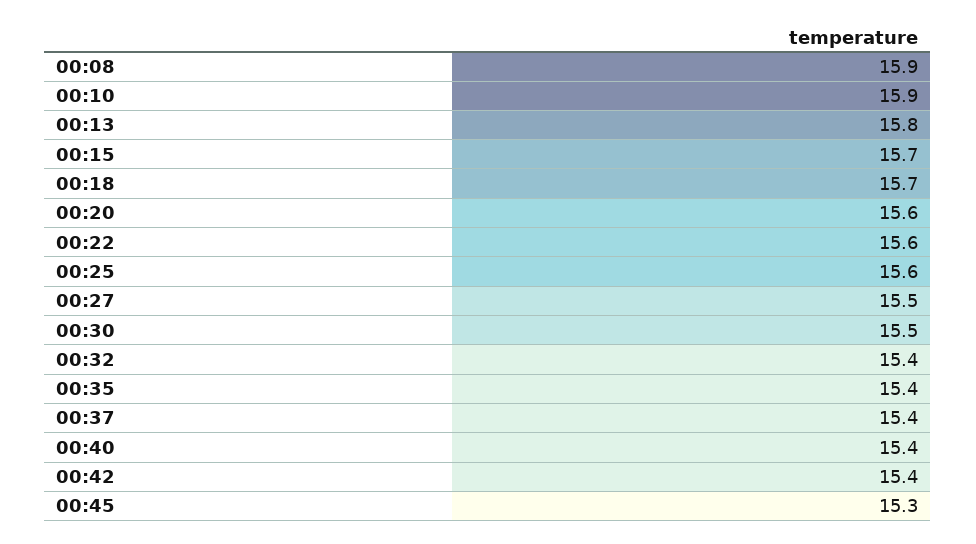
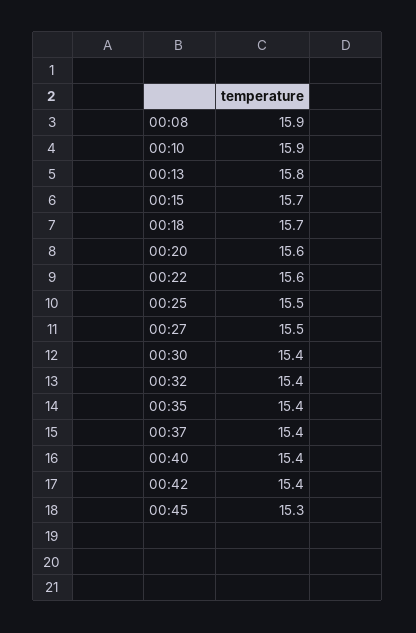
  {
    "00:08": 15.9,
    "00:10": 15.9,
    "00:13": 15.8,
    "00:15": 15.7,
    "00:18": 15.7,
    "00:20": 15.6,
    "00:22": 15.6,
-   "00:25": 15.6,
+   "00:25": 15.5,
    "00:27": 15.5,
-   "00:30": 15.5,
+   "00:30": 15.4,
    "00:32": 15.4,
    "00:35": 15.4,
    "00:37": 15.4,
    "00:40": 15.4,
    "00:42": 15.4,
    "00:45": 15.3
  }

